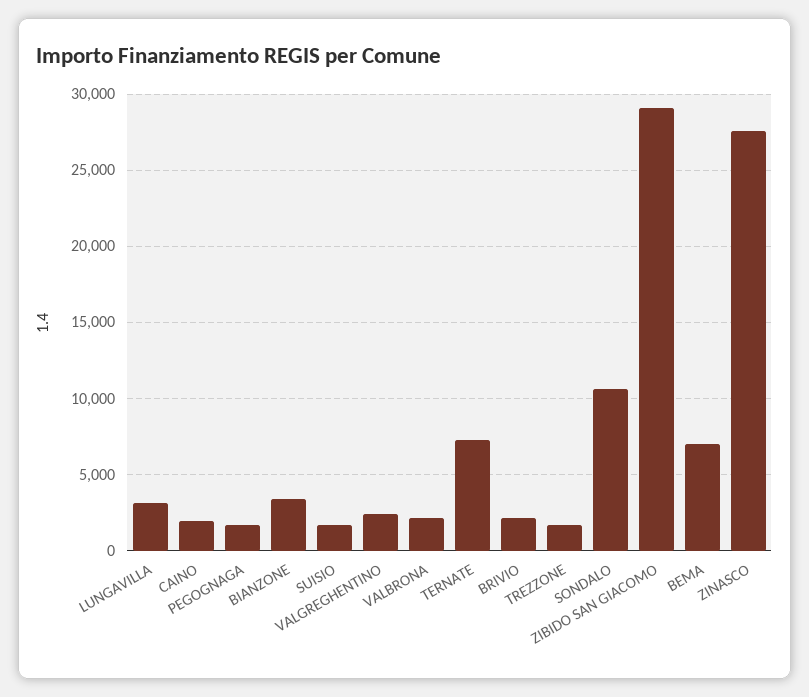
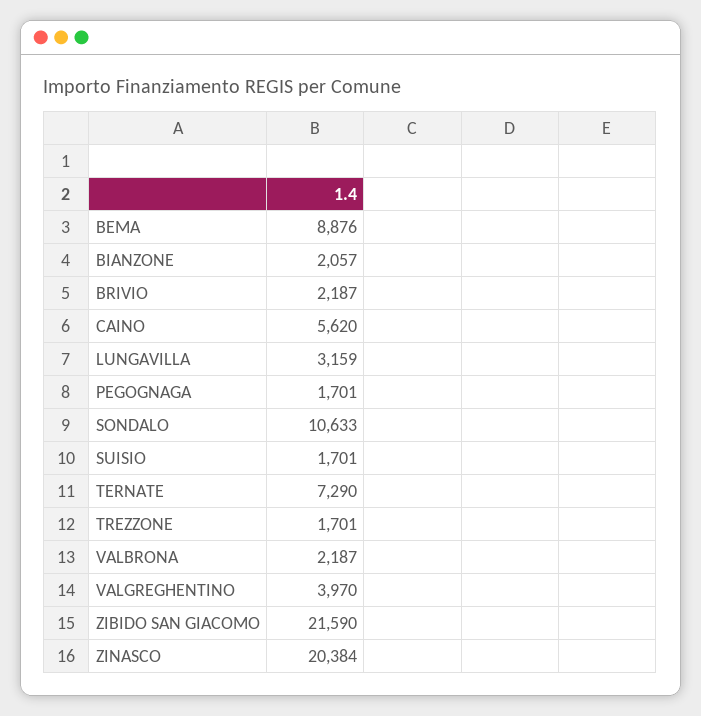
  {
    "LUNGAVILLA": 3159,
-   "CAINO": 2000,
+   "CAINO": 5620,
    "PEGOGNAGA": 1701,
-   "BIANZONE": 3500,
+   "BIANZONE": 2057,
    "SUISIO": 1701,
-   "VALGREGHENTINO": 2500,
+   "VALGREGHENTINO": 3970,
    "VALBRONA": 2187,
    "TERNATE": 7290,
    "BRIVIO": 2187,
    "TREZZONE": 1701,
    "SONDALO": 10633,
-   "ZIBIDO SAN GIACOMO": 29000,
+   "ZIBIDO SAN GIACOMO": 21590,
-   "BEMA": 7000,
+   "BEMA": 8876,
-   "ZINASCO": 27500
+   "ZINASCO": 20384
  }

